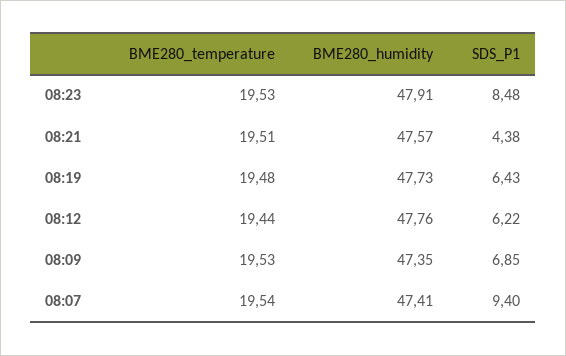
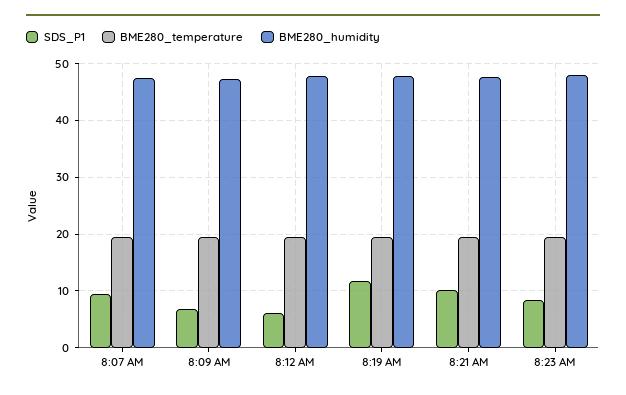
  {
    "BME280_temperature": {
      "08:23": 19.53,
      "08:21": 19.51,
      "08:19": 19.48,
      "08:12": 19.44,
      "08:09": 19.53,
      "08:07": 19.54
    },
    "BME280_humidity": {
      "08:23": 47.91,
      "08:21": 47.57,
      "08:19": 47.73,
      "08:12": 47.76,
      "08:09": 47.35,
      "08:07": 47.41
    },
    "SDS_P1": {
      "08:23": 8.48,
-     "08:21": 4.38,
+     "08:21": 10,
-     "08:19": 6.43,
+     "08:19": 12,
      "08:12": 6.22,
      "08:09": 6.85,
      "08:07": 9.4
    }
  }

